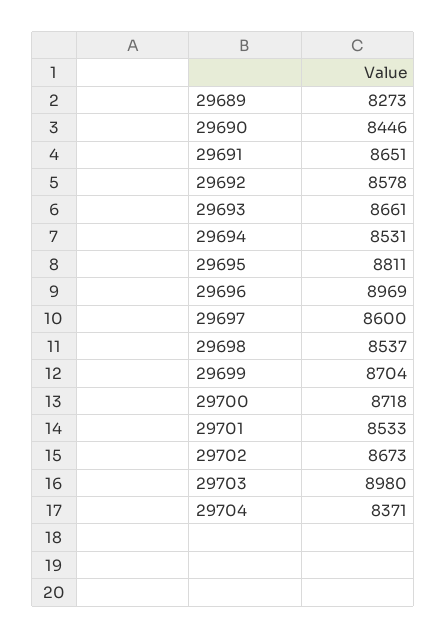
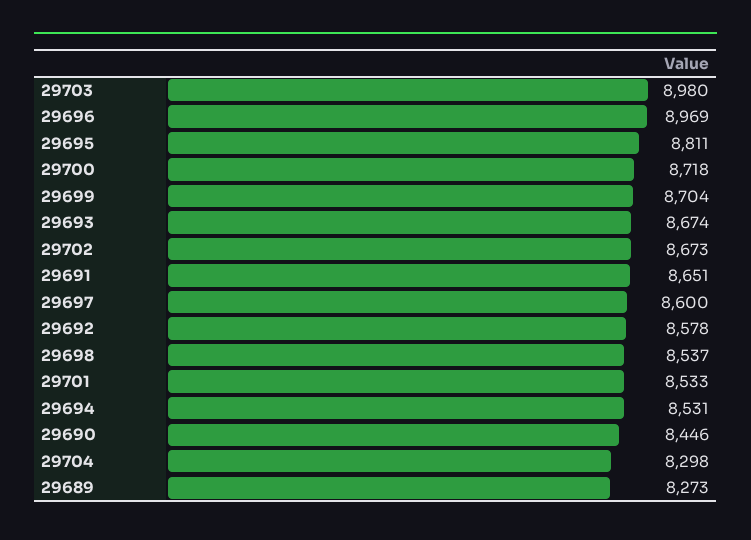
  {
    "29689": 8273,
    "29690": 8446,
    "29691": 8651,
    "29692": 8578,
-   "29693": 8661,
+   "29693": 8674,
    "29694": 8531,
    "29695": 8811,
    "29696": 8969,
    "29697": 8600,
    "29698": 8537,
    "29699": 8704,
    "29700": 8718,
    "29701": 8533,
    "29702": 8673,
    "29703": 8980,
-   "29704": 8371
+   "29704": 8298
  }

